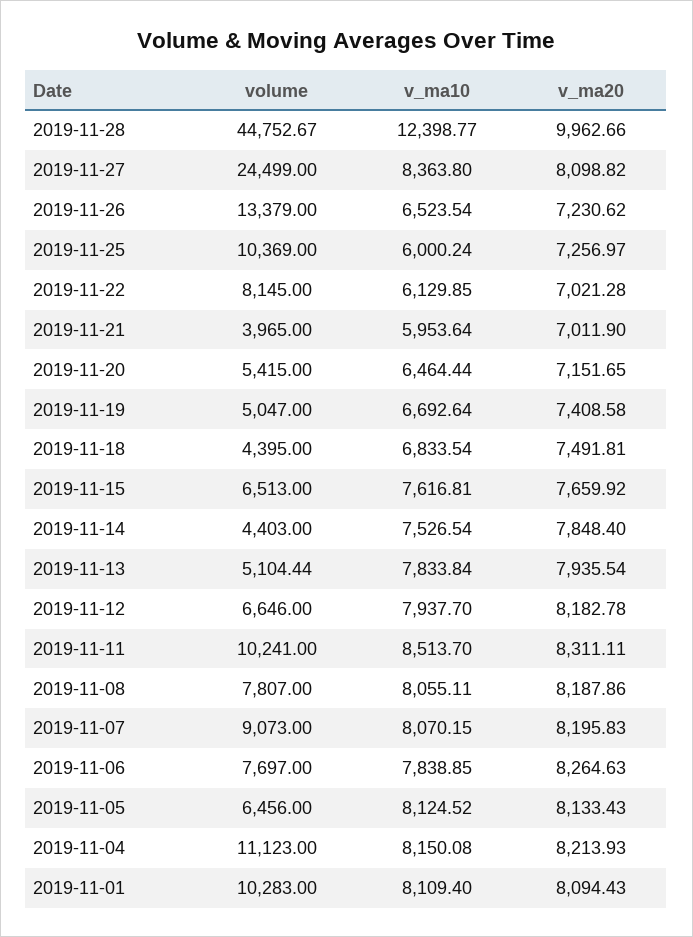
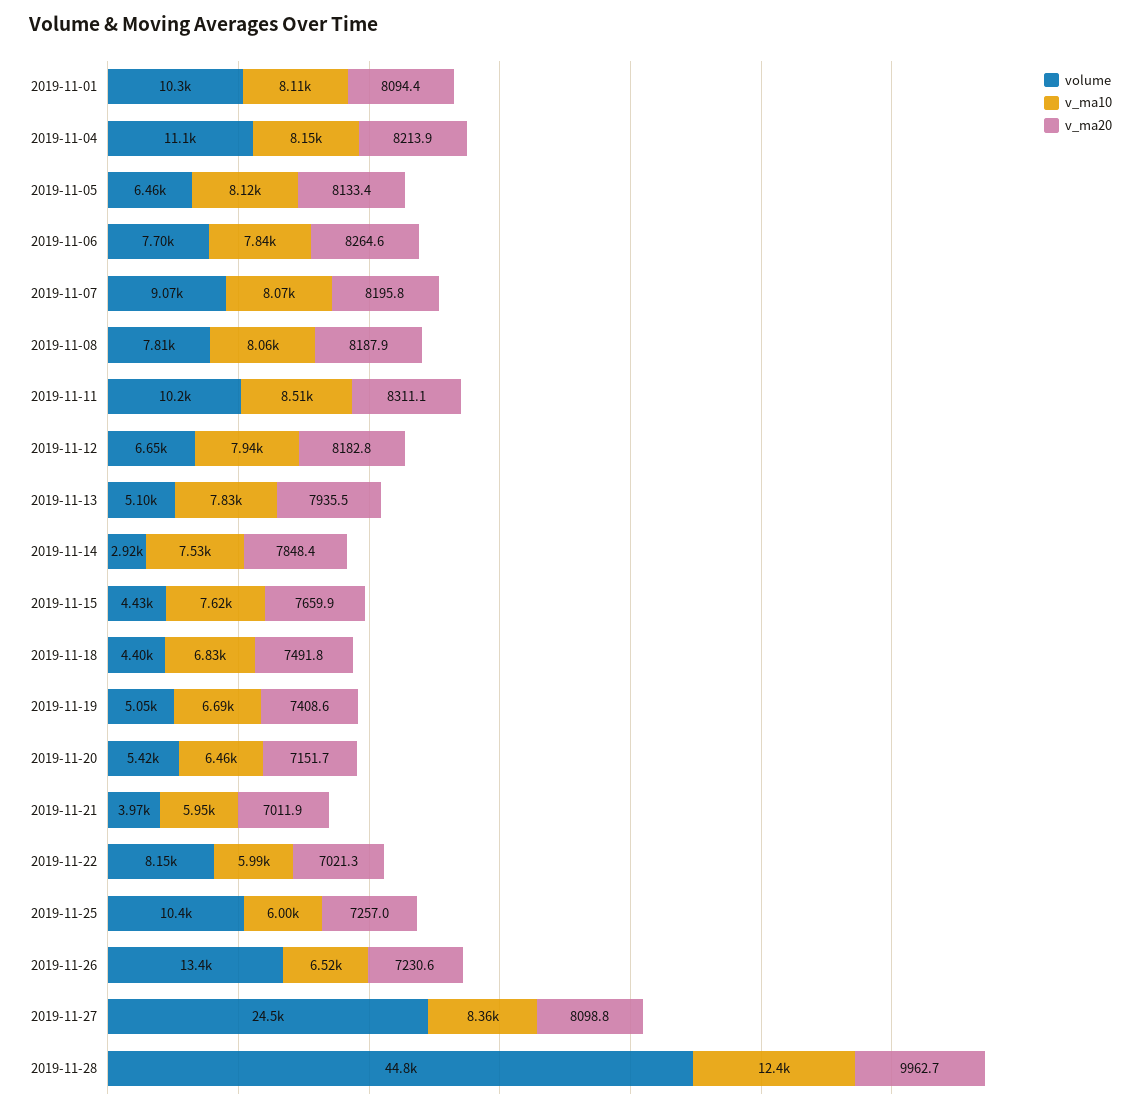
  {
    "volume": {
      "2019-11-28": 44752.67,
      "2019-11-27": 24499,
      "2019-11-26": 13379,
      "2019-11-25": 10369,
      "2019-11-22": 8145,
      "2019-11-21": 3965,
      "2019-11-20": 5415,
      "2019-11-19": 5047,
      "2019-11-18": 4395,
-     "2019-11-15": 6513,
+     "2019-11-15": 4430,
-     "2019-11-14": 4403,
+     "2019-11-14": 2920,
      "2019-11-13": 5104.44,
      "2019-11-12": 6646,
      "2019-11-11": 10241,
      "2019-11-08": 7807,
      "2019-11-07": 9073,
      "2019-11-06": 7697,
      "2019-11-05": 6456,
      "2019-11-04": 11123,
      "2019-11-01": 10283
    },
    "v_ma10": {
      "2019-11-28": 12398.77,
      "2019-11-27": 8363.8,
      "2019-11-26": 6523.54,
      "2019-11-25": 6000.24,
-     "2019-11-22": 6129.85,
+     "2019-11-22": 5990,
      "2019-11-21": 5953.64,
      "2019-11-20": 6464.44,
      "2019-11-19": 6692.64,
      "2019-11-18": 6833.54,
      "2019-11-15": 7616.81,
      "2019-11-14": 7526.54,
      "2019-11-13": 7833.84,
      "2019-11-12": 7937.7,
      "2019-11-11": 8513.7,
      "2019-11-08": 8055.11,
      "2019-11-07": 8070.15,
      "2019-11-06": 7838.85,
      "2019-11-05": 8124.52,
      "2019-11-04": 8150.08,
      "2019-11-01": 8109.4
    },
    "v_ma20": {
      "2019-11-28": 9962.66,
      "2019-11-27": 8098.82,
      "2019-11-26": 7230.62,
      "2019-11-25": 7256.97,
      "2019-11-22": 7021.28,
      "2019-11-21": 7011.9,
      "2019-11-20": 7151.65,
      "2019-11-19": 7408.58,
      "2019-11-18": 7491.81,
      "2019-11-15": 7659.92,
      "2019-11-14": 7848.4,
      "2019-11-13": 7935.54,
      "2019-11-12": 8182.78,
      "2019-11-11": 8311.11,
      "2019-11-08": 8187.86,
      "2019-11-07": 8195.83,
      "2019-11-06": 8264.63,
      "2019-11-05": 8133.43,
      "2019-11-04": 8213.93,
      "2019-11-01": 8094.43
    }
  }

